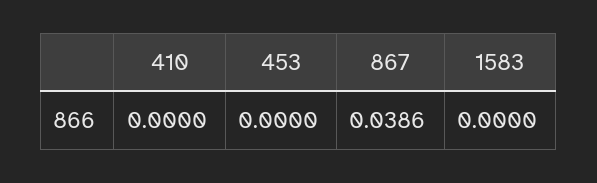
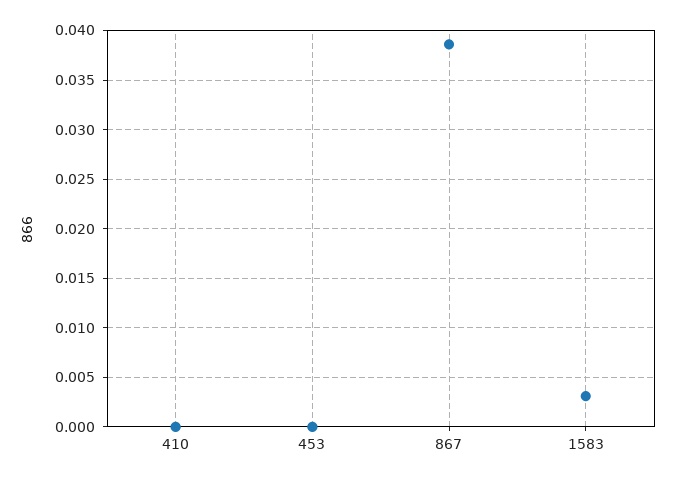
  {
    "410": 0,
    "453": 0,
    "867": 0.0386,
-   "1583": 0
+   "1583": 0.003
  }

